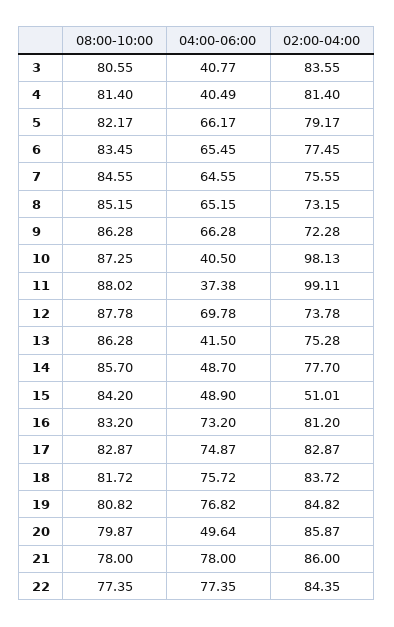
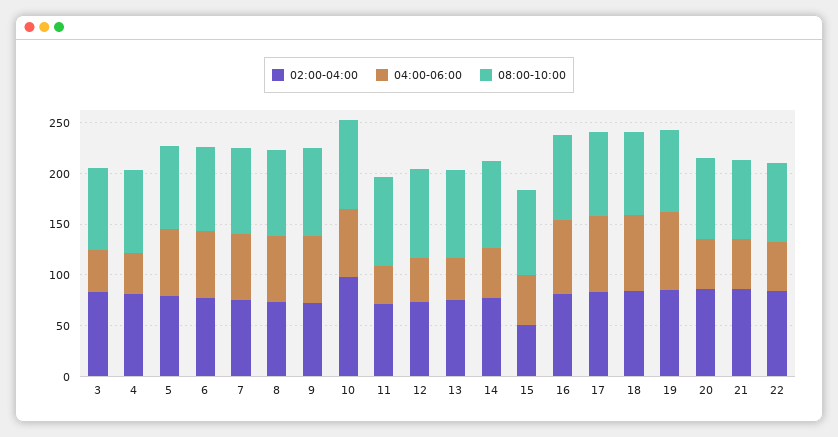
  {
    "08:00-10:00": {
      "3": 80.55,
      "4": 81.4,
      "5": 82.17,
      "6": 83.45,
      "7": 84.55,
      "8": 85.15,
      "9": 86.28,
      "10": 87.25,
      "11": 88.02,
      "12": 87.78,
      "13": 86.28,
      "14": 85.7,
      "15": 84.2,
      "16": 83.2,
      "17": 82.87,
      "18": 81.72,
      "19": 80.82,
      "20": 79.87,
      "21": 78,
      "22": 77.35
    },
    "04:00-06:00": {
      "3": 40.77,
      "4": 40.49,
      "5": 66.17,
      "6": 65.45,
      "7": 64.55,
      "8": 65.15,
      "9": 66.28,
-     "10": 40.5,
+     "10": 70,
      "11": 37.38,
-     "12": 69.78,
+     "12": 40,
      "13": 41.5,
      "14": 48.7,
      "15": 48.9,
      "16": 73.2,
      "17": 74.87,
      "18": 75.72,
      "19": 76.82,
      "20": 49.64,
-     "21": 78,
+     "21": 50,
-     "22": 77.35
+     "22": 50
    },
    "02:00-04:00": {
      "3": 83.55,
      "4": 81.4,
      "5": 79.17,
      "6": 77.45,
      "7": 75.55,
      "8": 73.15,
      "9": 72.28,
      "10": 98.13,
-     "11": 99.11,
+     "11": 70,
      "12": 73.78,
      "13": 75.28,
      "14": 77.7,
      "15": 51.01,
      "16": 81.2,
      "17": 82.87,
      "18": 83.72,
      "19": 84.82,
      "20": 85.87,
      "21": 86,
      "22": 84.35
    }
  }

